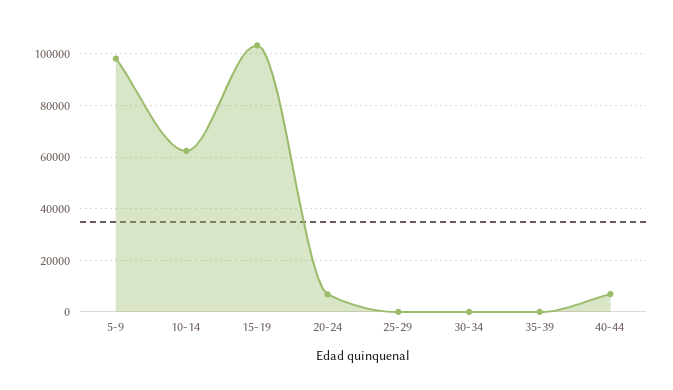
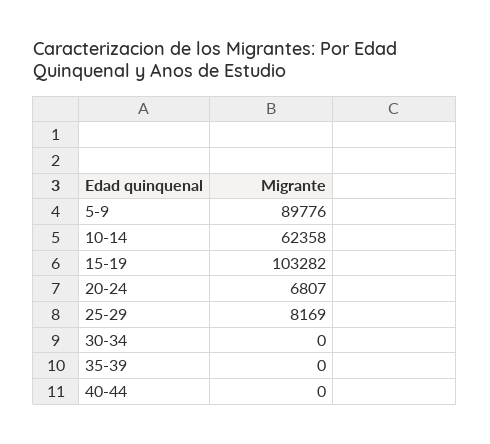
  {
-   "5-9": 97500,
+   "5-9": 89776,
    "10-14": 62358,
    "15-19": 103282,
    "20-24": 6807,
-   "25-29": 0,
+   "25-29": 8169,
    "30-34": 0,
    "35-39": 0,
-   "40-44": 7500
+   "40-44": 0
  }

